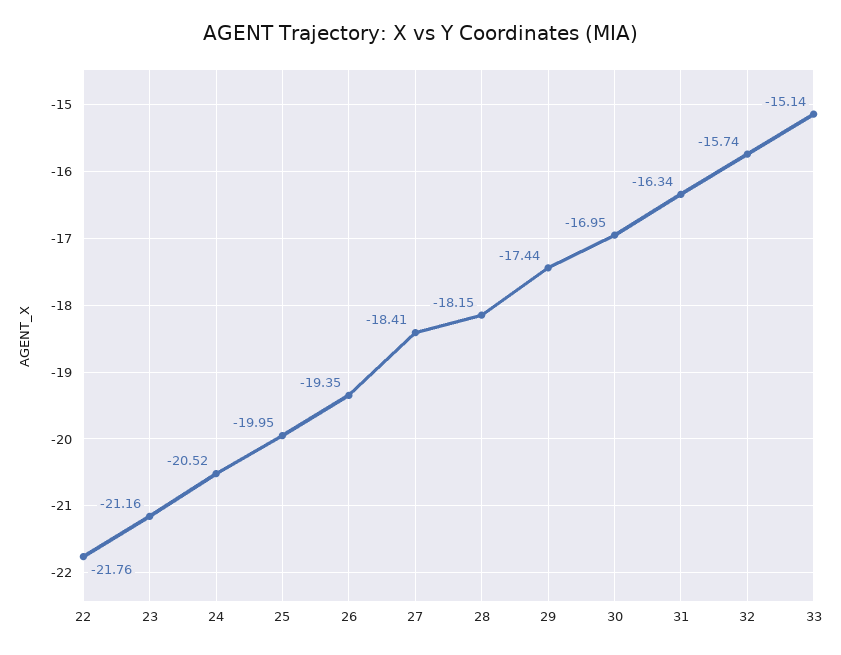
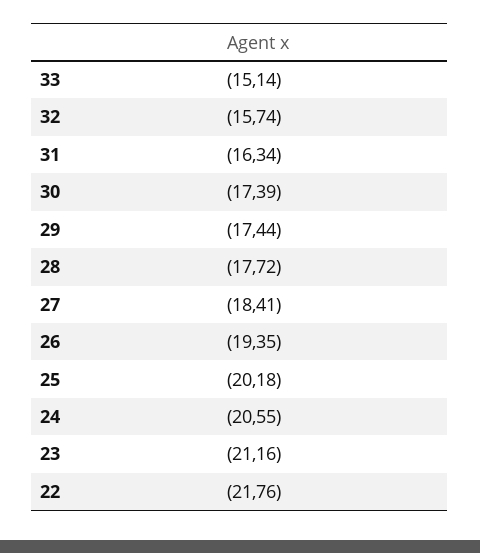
  {
    "22": -21.76,
    "23": -21.16,
-   "24": -20.52,
+   "24": -20.55,
-   "25": -19.95,
+   "25": -20.18,
    "26": -19.35,
    "27": -18.41,
-   "28": -18.15,
+   "28": -17.72,
    "29": -17.44,
-   "30": -16.95,
+   "30": -17.39,
    "31": -16.34,
    "32": -15.74,
    "33": -15.14
  }

